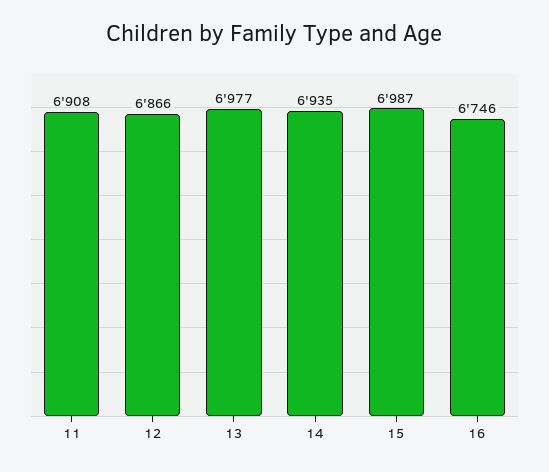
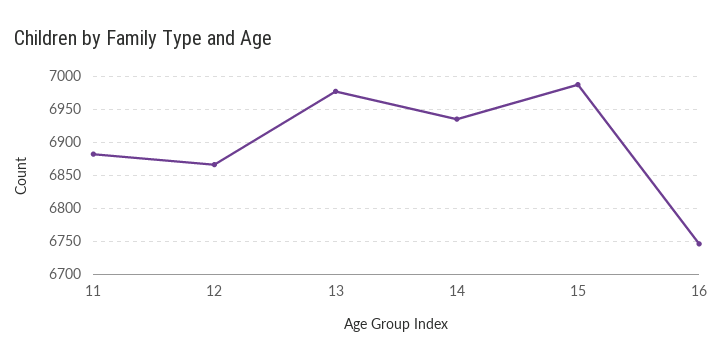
  {
-   "11": 6908,
+   "11": 6880,
    "12": 6866,
    "13": 6977,
    "14": 6935,
    "15": 6987,
    "16": 6746
  }

